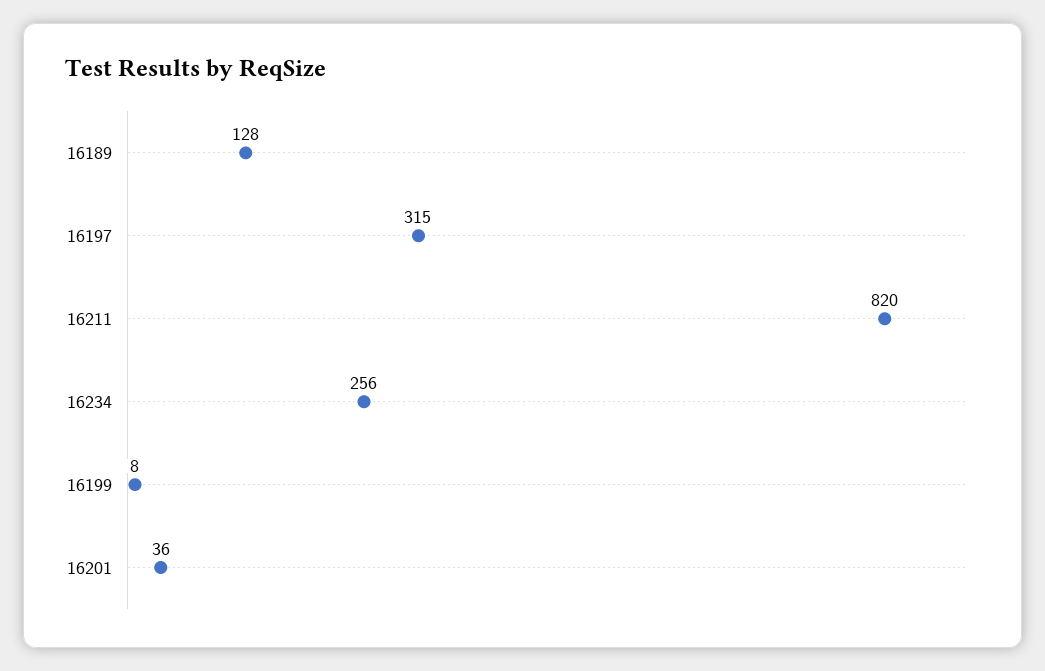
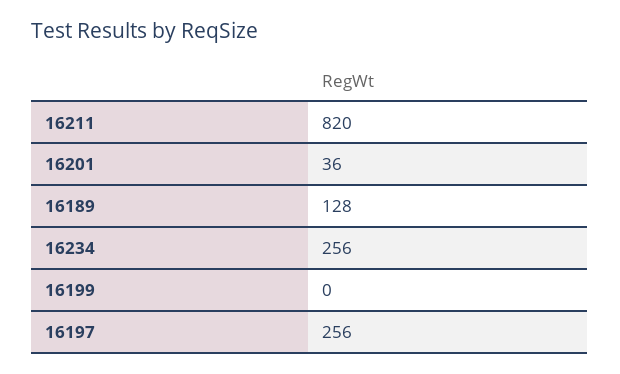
  {
    "16189": 128,
-   "16197": 315,
+   "16197": 256,
    "16211": 820,
    "16234": 256,
-   "16199": 8,
+   "16199": 0,
    "16201": 36
  }

